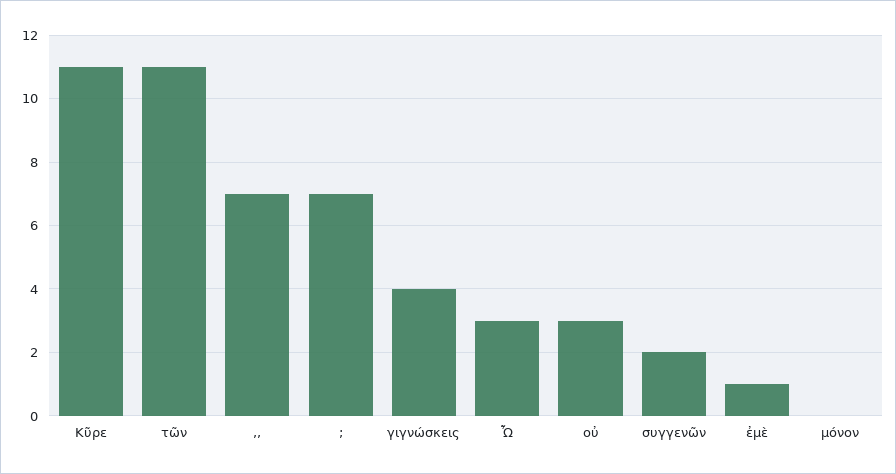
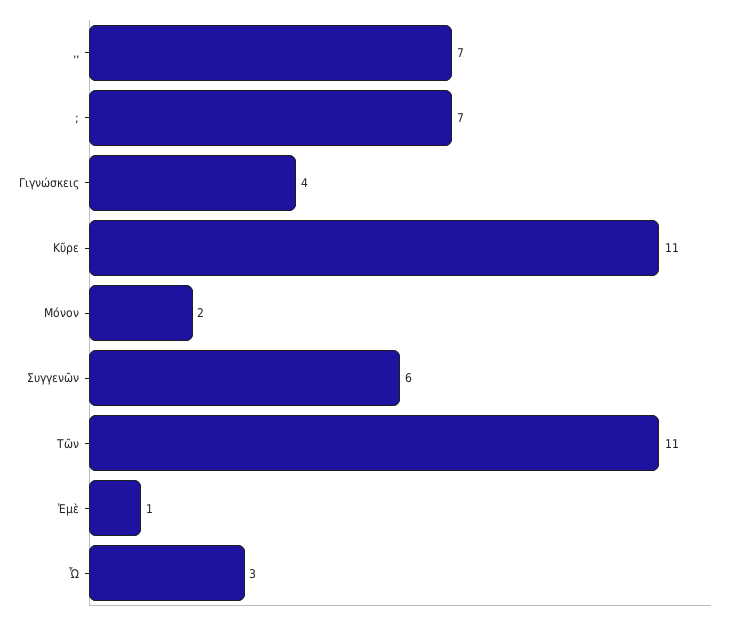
  {
    "Κῦρε": 11,
    "τῶν": 11,
    ",,": 7,
    ";": 7,
    "γιγνώσκεις": 4,
    "Ὦ": 3,
-   "οὐ": 3,
-   "συγγενῶν": 2,
+   "συγγενῶν": 6,
    "ἐμὲ": 1,
-   "μόνον": 0
+   "μόνον": 2
  }

